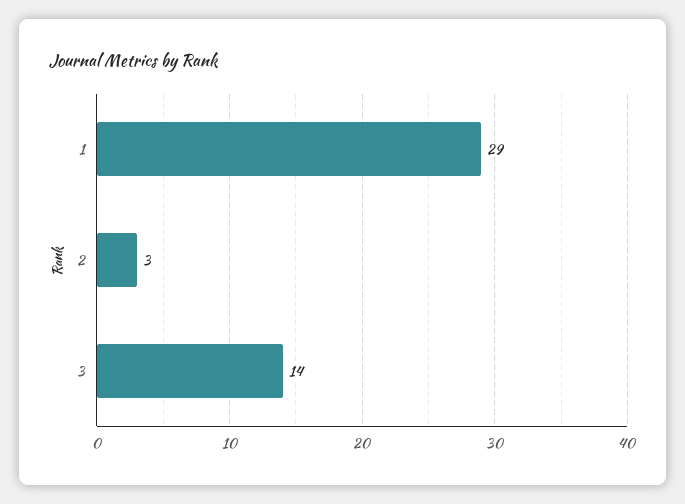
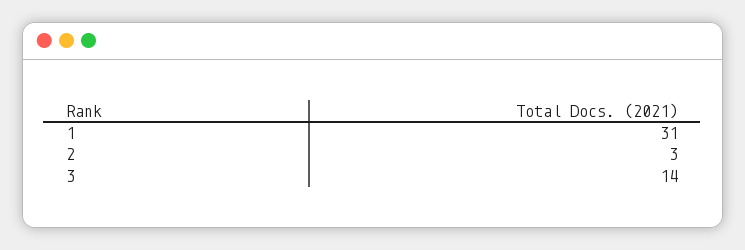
  {
-   "1": 29,
+   "1": 31,
    "2": 3,
    "3": 14
  }

